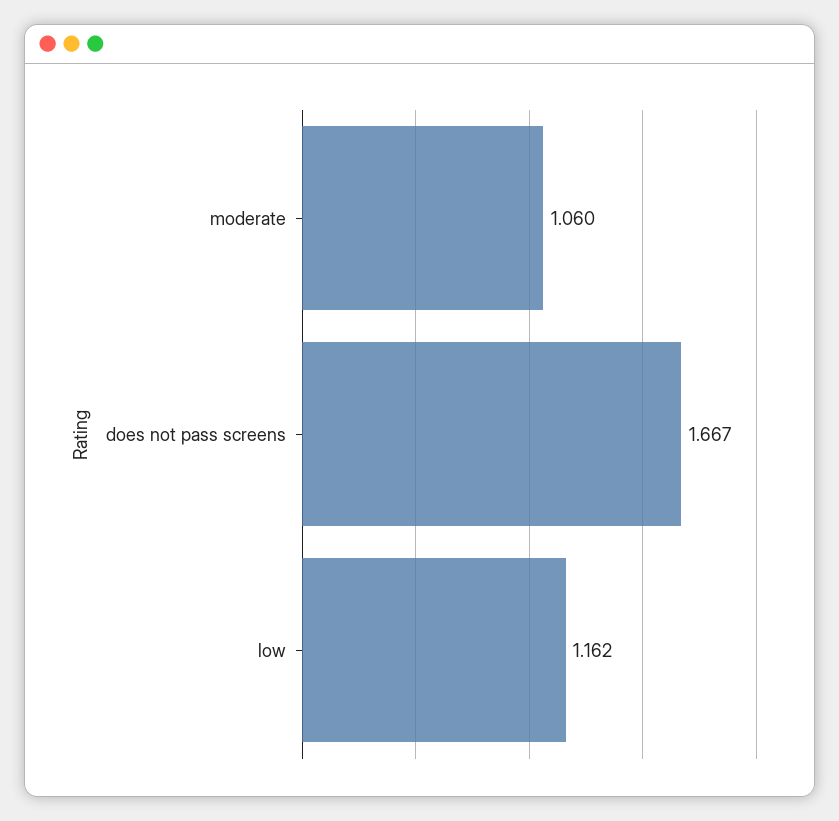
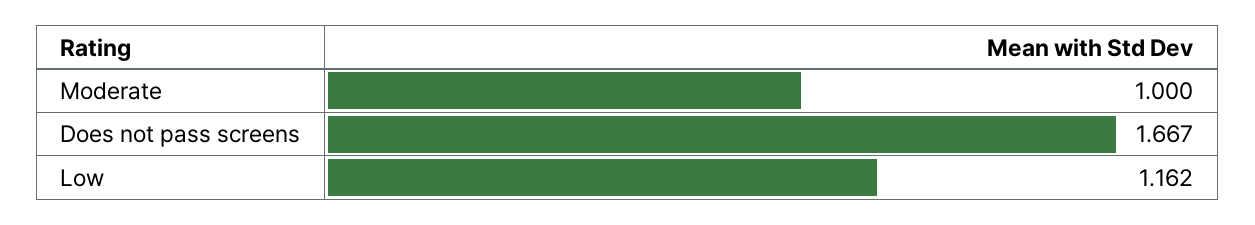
  {
-   "moderate": 1.06,
+   "moderate": 1,
    "does not pass screens": 1.667,
    "low": 1.162
  }

